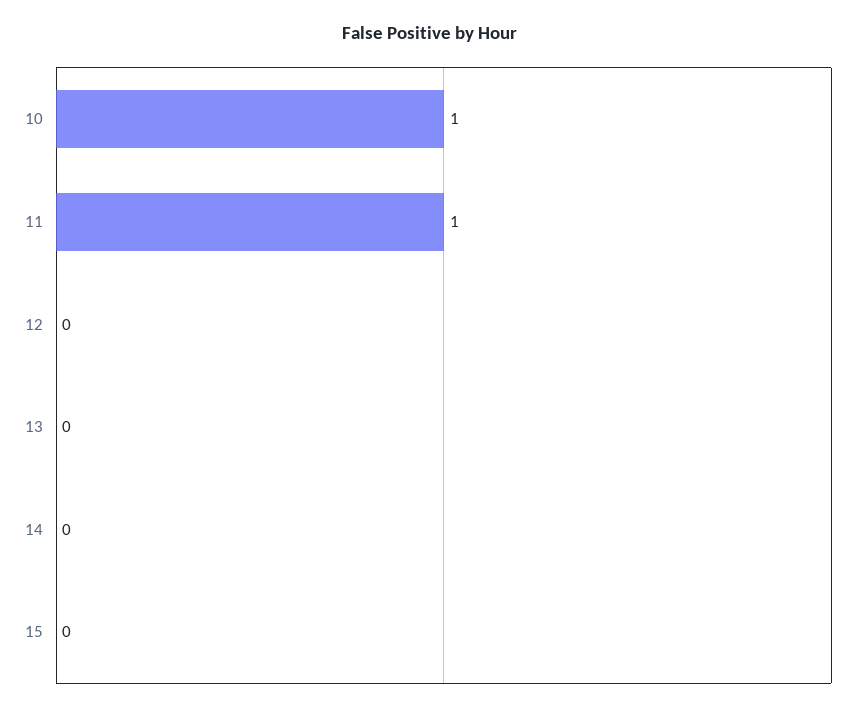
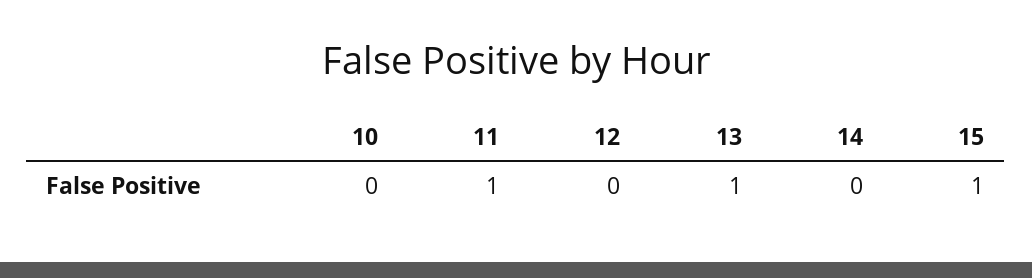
  {
-   "10": 1,
+   "10": 0,
    "11": 1,
    "12": 0,
-   "13": 0,
+   "13": 1,
    "14": 0,
-   "15": 0
+   "15": 1
  }

